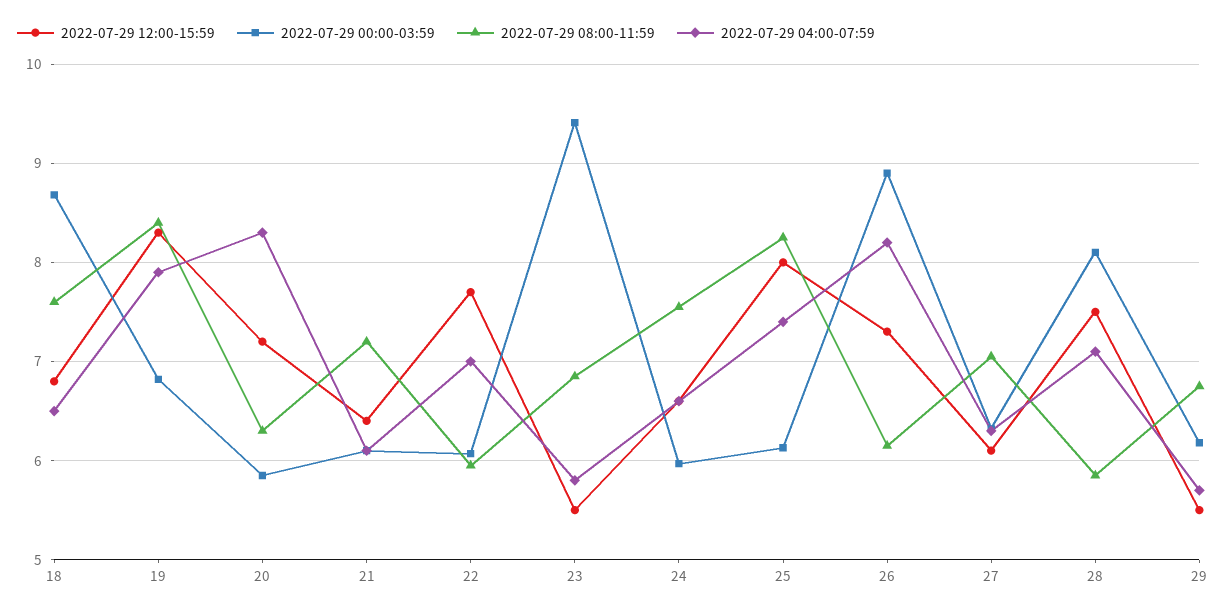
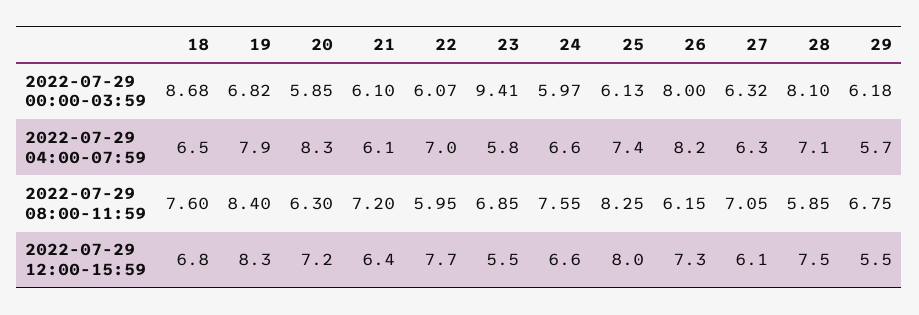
  {
    "2022-07-29 12:00-15:59": {
      "18": 6.8,
      "19": 8.3,
      "20": 7.2,
      "21": 6.4,
      "22": 7.7,
      "23": 5.5,
      "24": 6.6,
      "25": 8,
      "26": 7.3,
      "27": 6.1,
      "28": 7.5,
      "29": 5.5
    },
    "2022-07-29 00:00-03:59": {
      "18": 8.68,
      "19": 6.82,
      "20": 5.85,
      "21": 6.1,
      "22": 6.07,
      "23": 9.41,
      "24": 5.97,
      "25": 6.13,
-     "26": 8.9,
+     "26": 8,
      "27": 6.32,
      "28": 8.1,
      "29": 6.18
    },
    "2022-07-29 08:00-11:59": {
      "18": 7.6,
      "19": 8.4,
      "20": 6.3,
      "21": 7.2,
      "22": 5.95,
      "23": 6.85,
      "24": 7.55,
      "25": 8.25,
      "26": 6.15,
      "27": 7.05,
      "28": 5.85,
      "29": 6.75
    },
    "2022-07-29 04:00-07:59": {
      "18": 6.5,
      "19": 7.9,
      "20": 8.3,
      "21": 6.1,
      "22": 7,
      "23": 5.8,
      "24": 6.6,
      "25": 7.4,
      "26": 8.2,
      "27": 6.3,
      "28": 7.1,
      "29": 5.7
    }
  }

